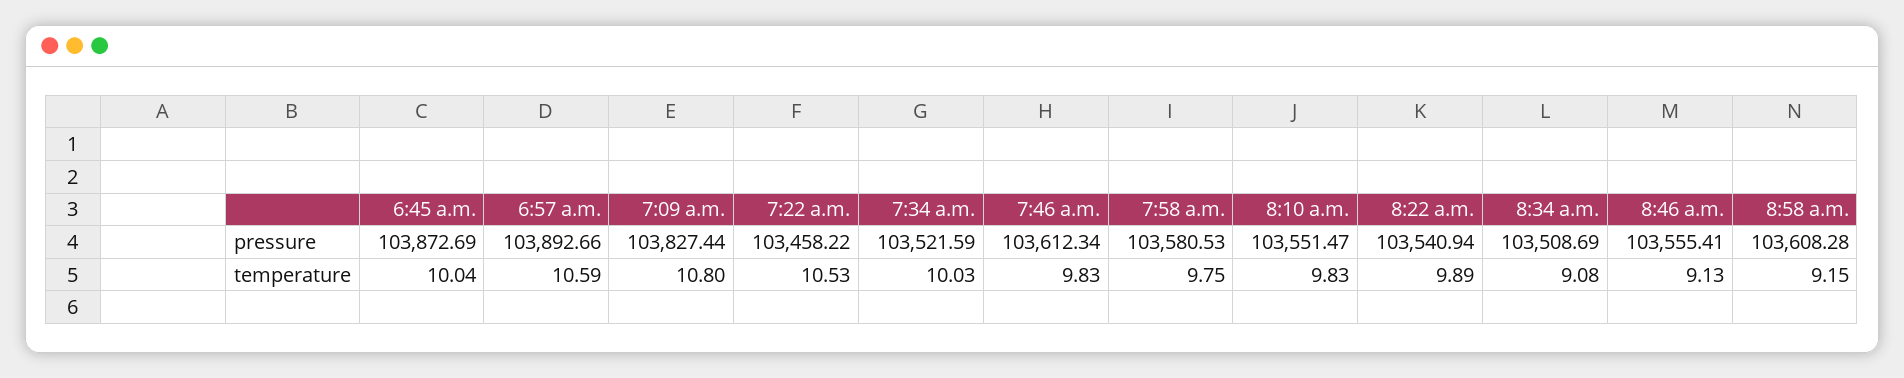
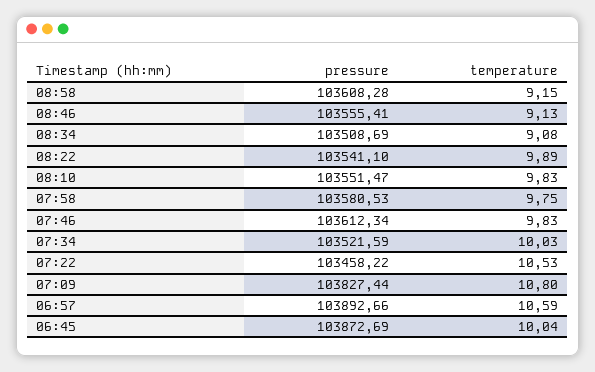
  {
    "6:45 a.m.": {
      "pressure": 103872.69,
      "temperature": 10.04
    },
    "6:57 a.m.": {
      "pressure": 103892.66,
      "temperature": 10.59
    },
    "7:09 a.m.": {
      "pressure": 103827.44,
      "temperature": 10.8
    },
    "7:22 a.m.": {
      "pressure": 103458.22,
      "temperature": 10.53
    },
    "7:34 a.m.": {
      "pressure": 103521.59,
      "temperature": 10.03
    },
    "7:46 a.m.": {
      "pressure": 103612.34,
      "temperature": 9.83
    },
    "7:58 a.m.": {
      "pressure": 103580.53,
      "temperature": 9.75
    },
    "8:10 a.m.": {
      "pressure": 103551.47,
      "temperature": 9.83
    },
    "8:22 a.m.": {
-     "pressure": 103540.94,
+     "pressure": 103541.1,
      "temperature": 9.89
    },
    "8:34 a.m.": {
      "pressure": 103508.69,
      "temperature": 9.08
    },
    "8:46 a.m.": {
      "pressure": 103555.41,
      "temperature": 9.13
    },
    "8:58 a.m.": {
      "pressure": 103608.28,
      "temperature": 9.15
    }
  }

